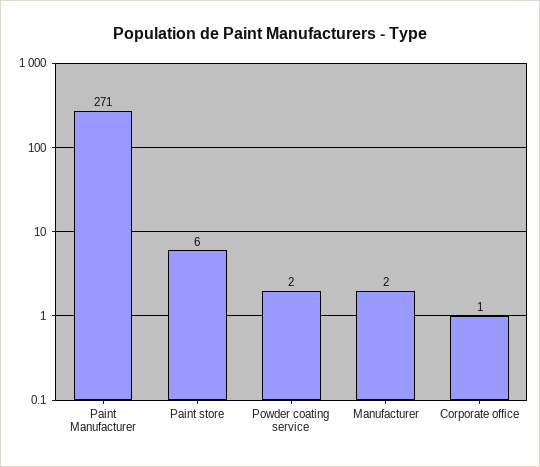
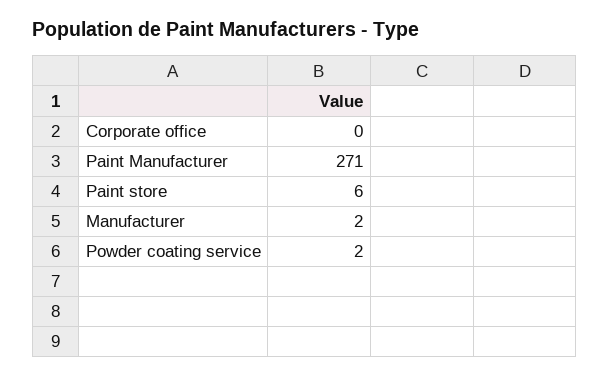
  {
    "Paint Manufacturer": 271,
    "Paint store": 6,
    "Powder coating service": 2,
    "Manufacturer": 2,
-   "Corporate office": 1
+   "Corporate office": 0
  }

